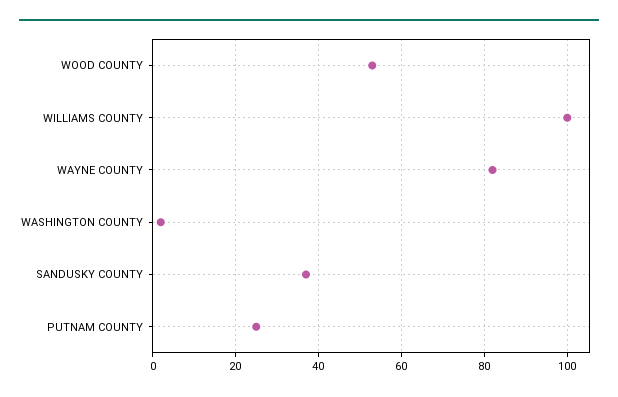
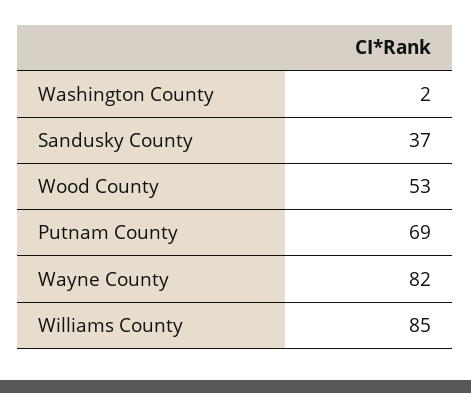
  {
    "WOOD COUNTY": 53,
-   "WILLIAMS COUNTY": 100,
+   "WILLIAMS COUNTY": 85,
    "WAYNE COUNTY": 82,
    "WASHINGTON COUNTY": 2,
    "SANDUSKY COUNTY": 37,
-   "PUTNAM COUNTY": 25
+   "PUTNAM COUNTY": 69
  }

